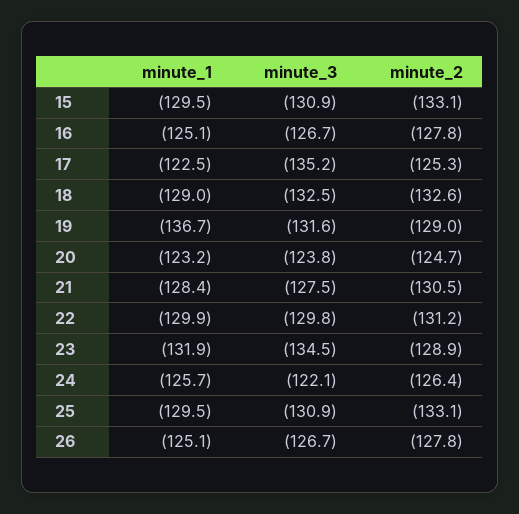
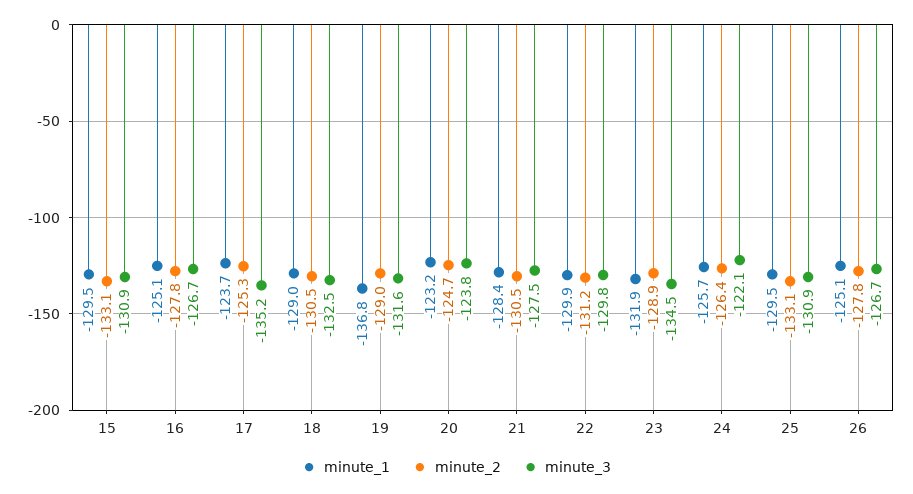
  {
    "minute_1": {
      "15": -129.5,
      "16": -125.1,
-     "17": -122.5,
+     "17": -123.7,
      "18": -129,
-     "19": -136.7,
+     "19": -136.8,
      "20": -123.2,
      "21": -128.4,
      "22": -129.9,
      "23": -131.9,
      "24": -125.7,
      "25": -129.5,
      "26": -125.1
    },
    "minute_3": {
      "15": -130.9,
      "16": -126.7,
      "17": -135.2,
      "18": -132.5,
      "19": -131.6,
      "20": -123.8,
      "21": -127.5,
      "22": -129.8,
      "23": -134.5,
      "24": -122.1,
      "25": -130.9,
      "26": -126.7
    },
    "minute_2": {
      "15": -133.1,
      "16": -127.8,
      "17": -125.3,
-     "18": -132.6,
+     "18": -130.5,
      "19": -129,
      "20": -124.7,
      "21": -130.5,
      "22": -131.2,
      "23": -128.9,
      "24": -126.4,
      "25": -133.1,
      "26": -127.8
    }
  }

